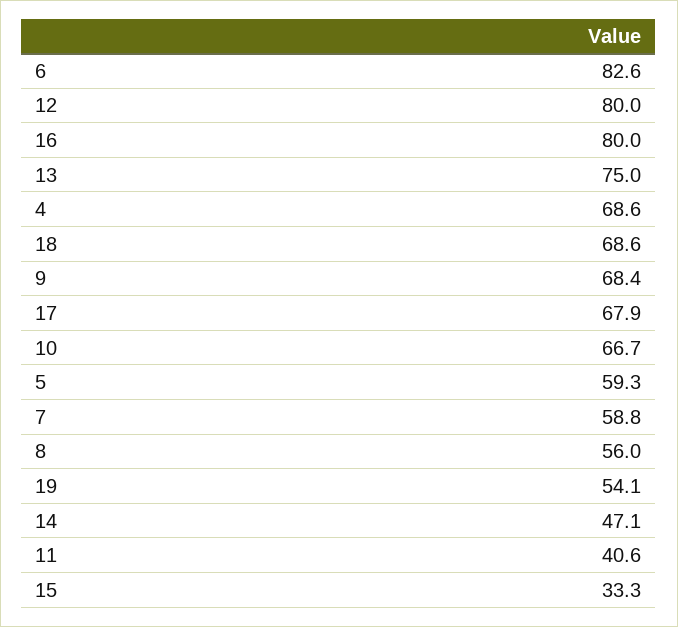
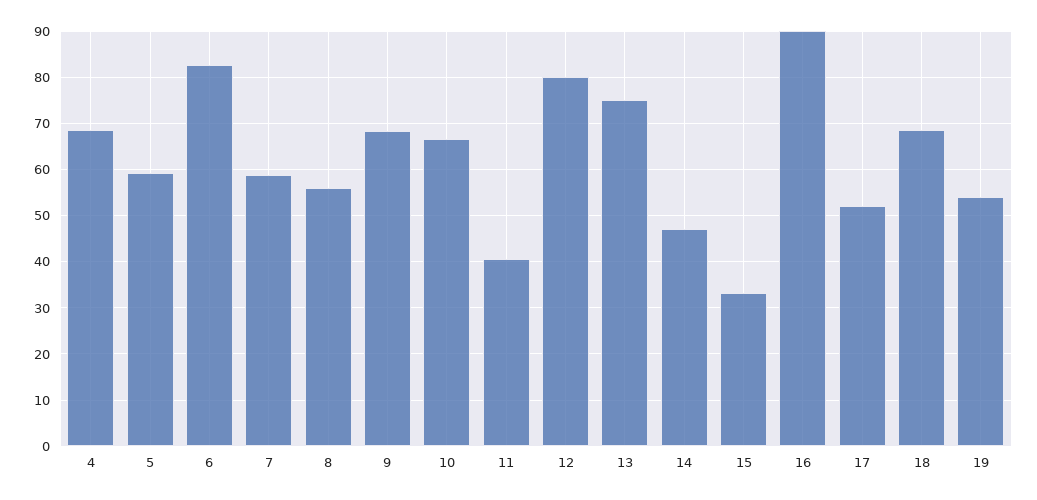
  {
    "6": 82.6,
    "12": 80,
-   "16": 80,
+   "16": 90,
    "13": 75,
    "4": 68.6,
    "18": 68.6,
    "9": 68.4,
-   "17": 67.9,
+   "17": 52,
    "10": 66.7,
    "5": 59.3,
    "7": 58.8,
    "8": 56,
    "19": 54.1,
    "14": 47.1,
    "11": 40.6,
    "15": 33.3
  }

